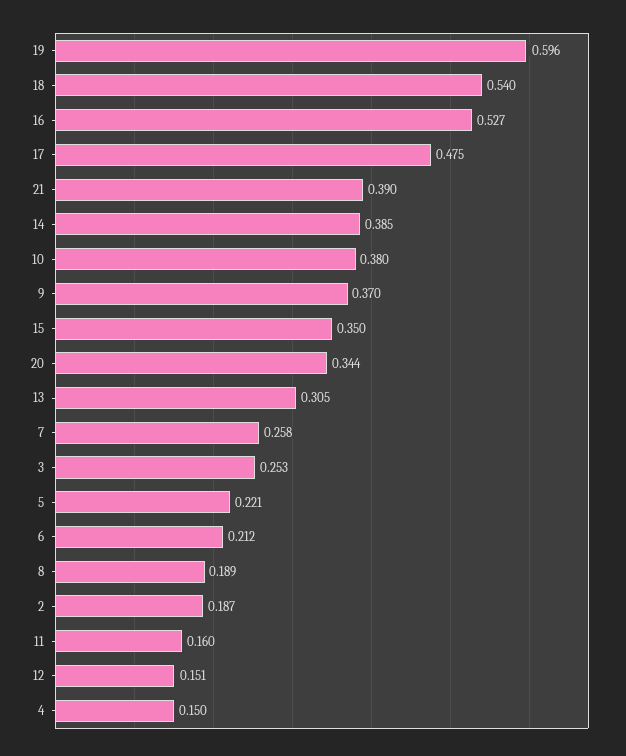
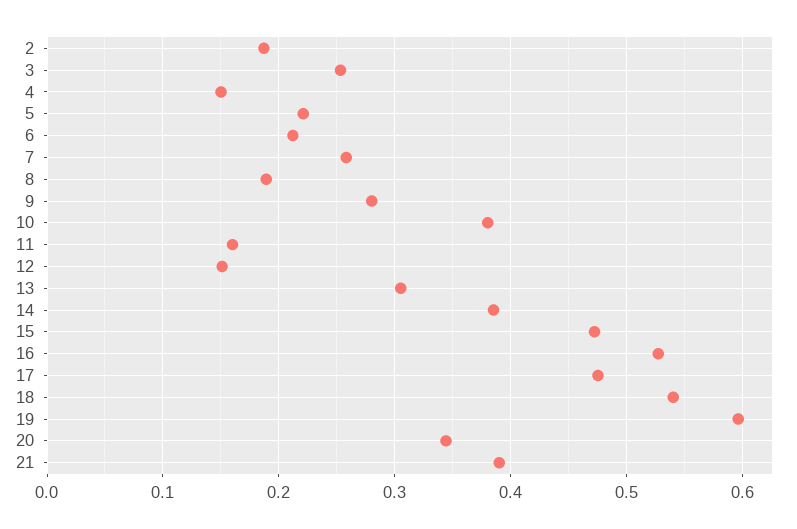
  {
    "19": 0.596,
    "18": 0.54,
    "16": 0.527,
    "17": 0.475,
    "21": 0.39,
    "14": 0.385,
    "10": 0.38,
-   "9": 0.37,
+   "9": 0.28,
-   "15": 0.35,
+   "15": 0.47,
    "20": 0.344,
    "13": 0.305,
    "7": 0.258,
    "3": 0.253,
    "5": 0.221,
    "6": 0.212,
    "8": 0.189,
    "2": 0.187,
    "11": 0.16,
    "12": 0.151,
    "4": 0.15
  }

